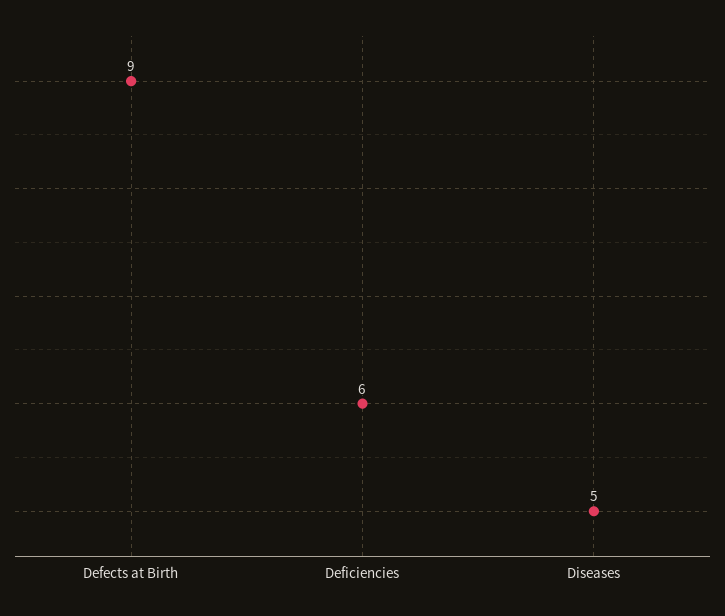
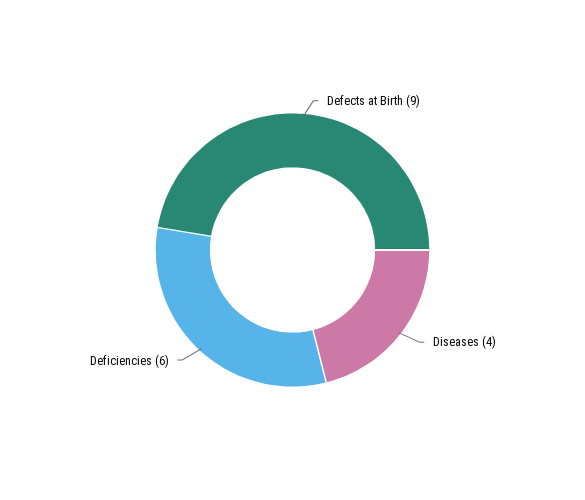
  {
    "Defects at Birth": 9,
    "Deficiencies": 6,
-   "Diseases": 5
+   "Diseases": 4
  }

